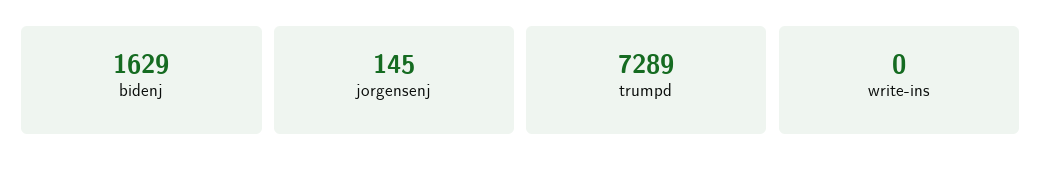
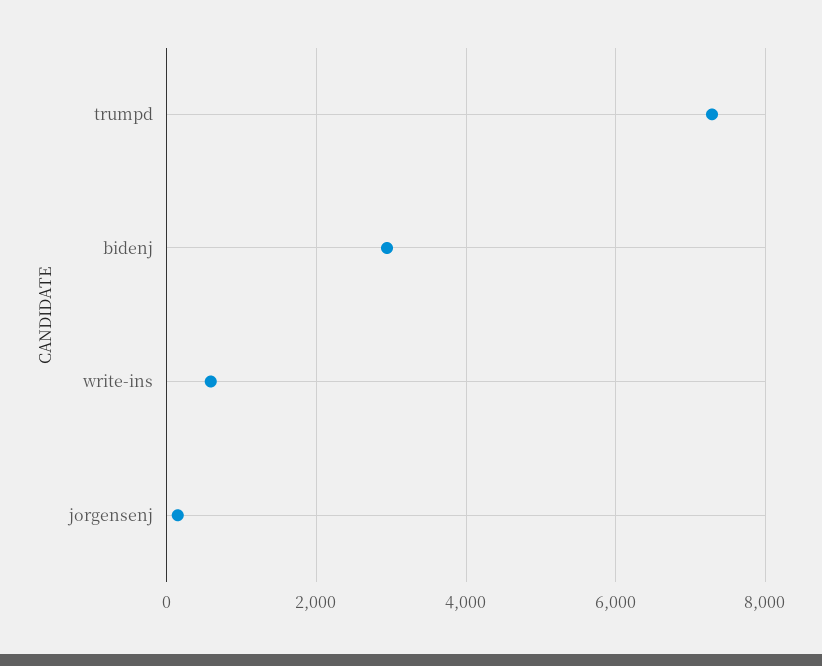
  {
-   "bidenj": 1629,
+   "bidenj": 3000,
    "jorgensenj": 145,
    "trumpd": 7289,
-   "write-ins": 0
+   "write-ins": 600
  }

